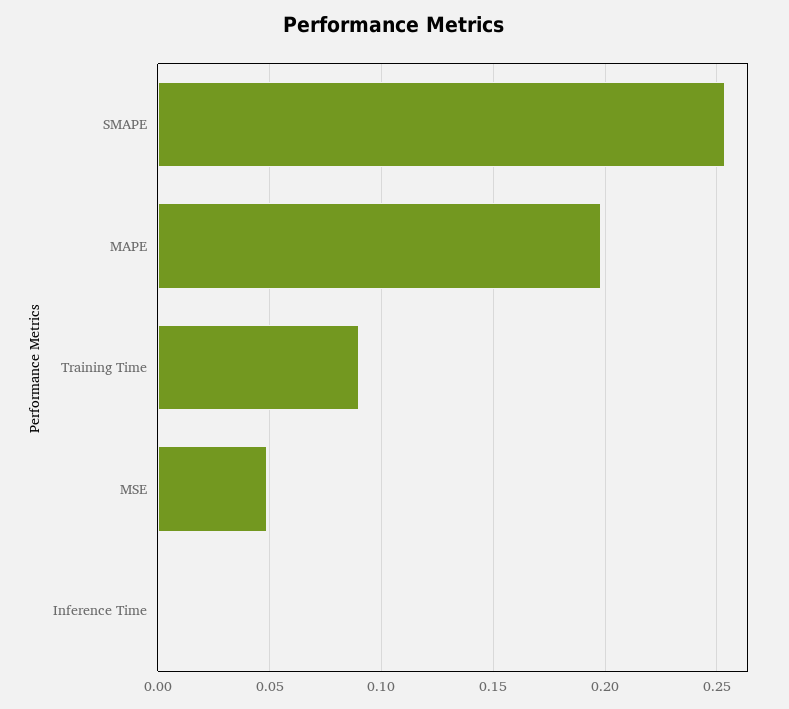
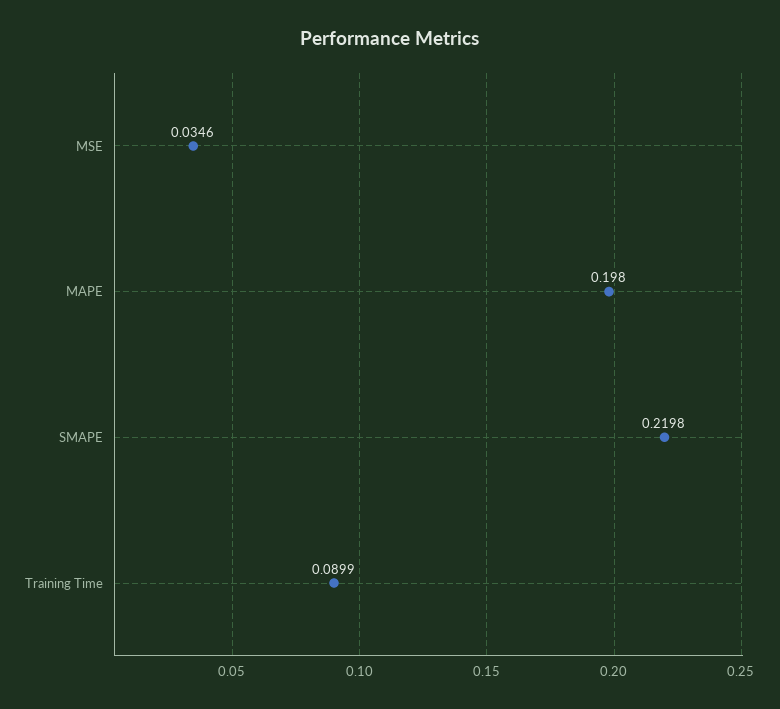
  {
-   "SMAPE": 0.255,
+   "SMAPE": 0.2198,
    "MAPE": 0.198,
    "Training Time": 0.0899,
-   "MSE": 0.05,
+   "MSE": 0.0346
-   "Inference Time": 0
  }

